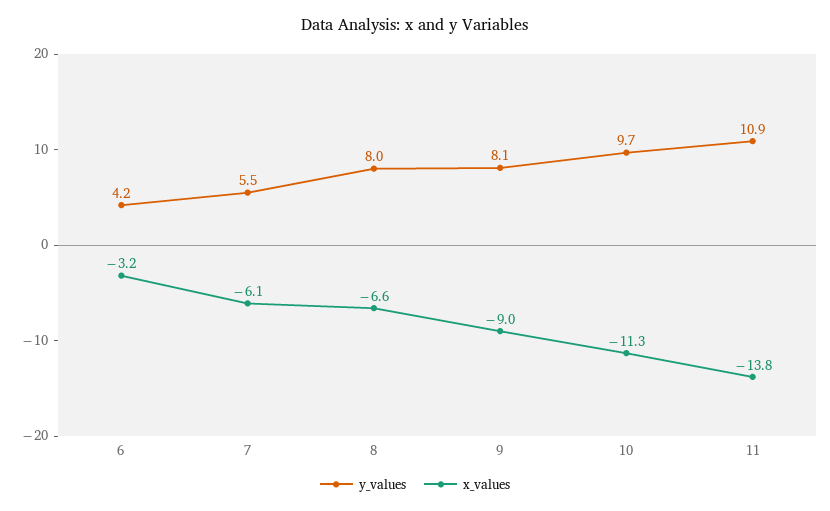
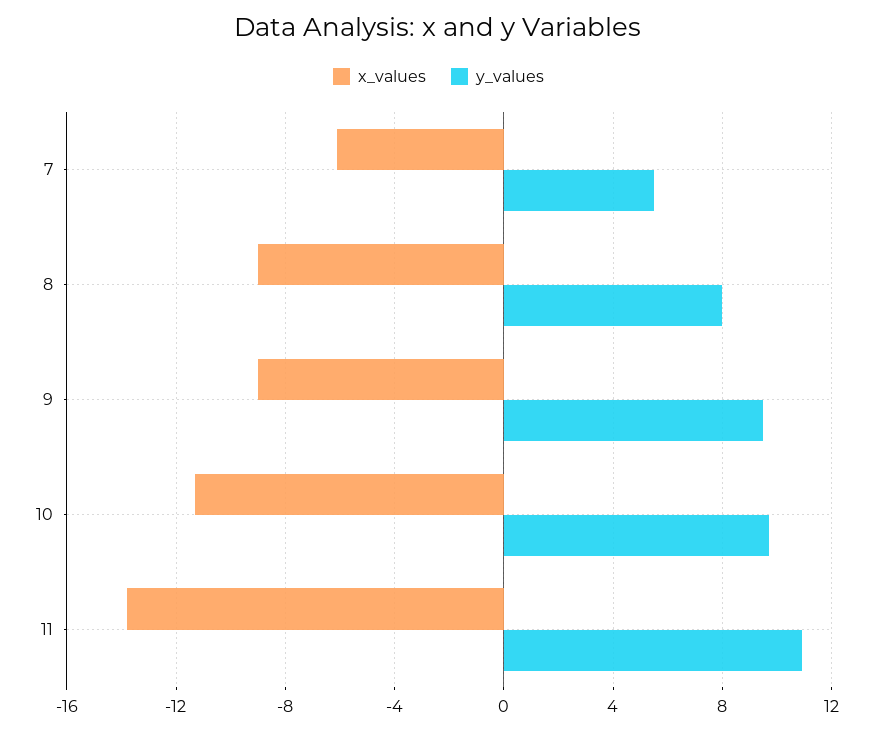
  {
    "y_values": {
-     "6": 4.2,
      "7": 5.5,
      "8": 8,
-     "9": 8.1,
+     "9": 9.5,
      "10": 9.7,
      "11": 10.9
    },
    "x_values": {
-     "6": -3.2,
      "7": -6.1,
-     "8": -6.6,
+     "8": -9,
      "9": -9,
      "10": -11.3,
      "11": -13.8
    }
  }

